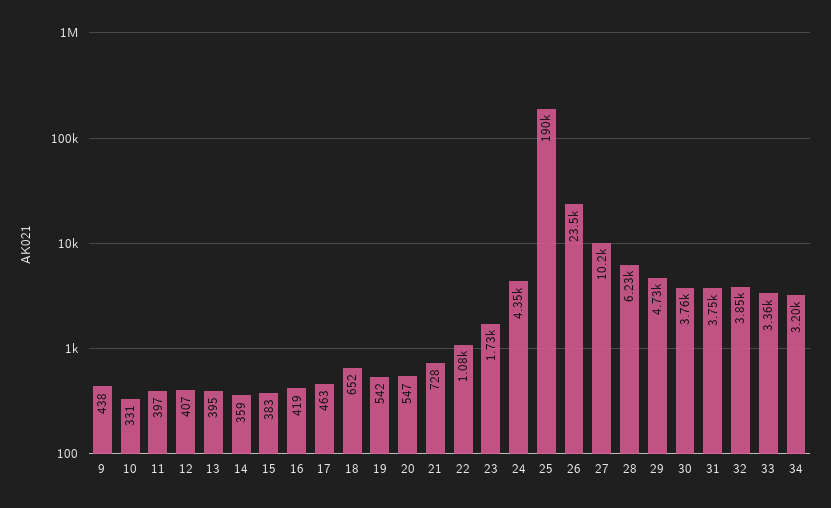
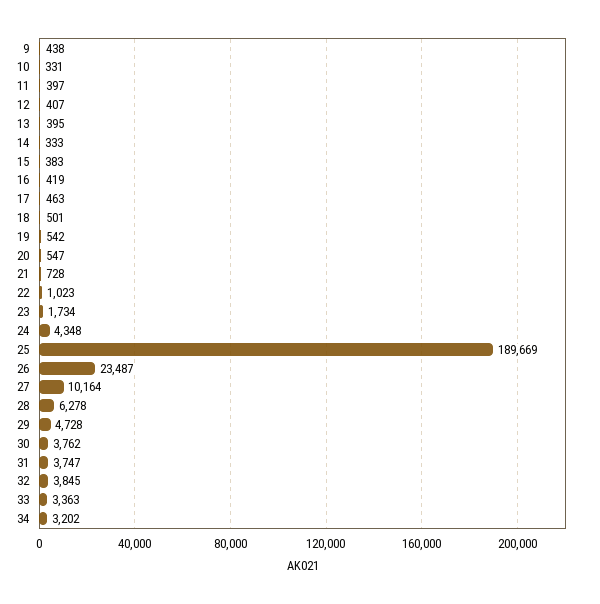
  {
    "9": 438,
    "10": 331,
    "11": 397,
    "12": 407,
    "13": 395,
-   "14": 359,
+   "14": 333,
    "15": 383,
    "16": 419,
    "17": 463,
-   "18": 652,
+   "18": 501,
    "19": 542,
    "20": 547,
    "21": 728,
-   "22": 1080,
+   "22": 1023,
    "23": 1734,
    "24": 4348,
    "25": 189669,
    "26": 23487,
    "27": 10164,
-   "28": 6230,
+   "28": 6278,
    "29": 4728,
    "30": 3762,
    "31": 3747,
    "32": 3845,
    "33": 3363,
    "34": 3202
  }

